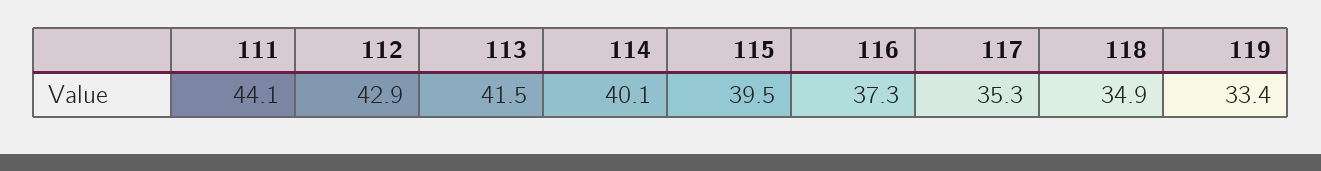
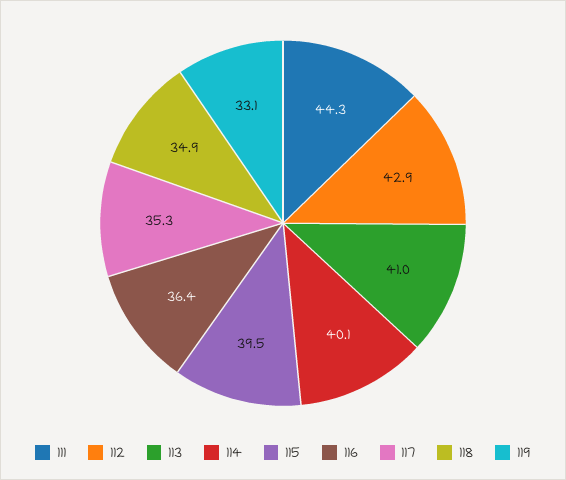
  {
-   "111": 44.1,
+   "111": 44.3,
    "112": 42.9,
-   "113": 41.5,
+   "113": 41,
    "114": 40.1,
    "115": 39.5,
-   "116": 37.3,
+   "116": 36.4,
    "117": 35.3,
    "118": 34.9,
-   "119": 33.4
+   "119": 33.1
  }

